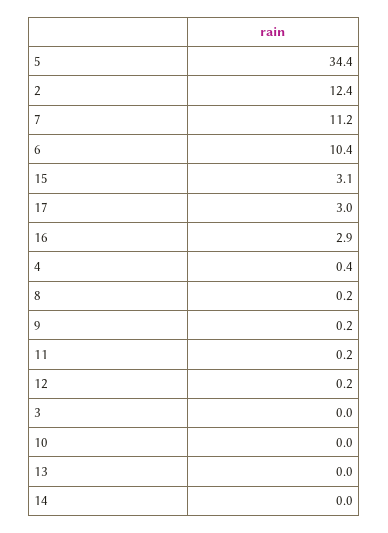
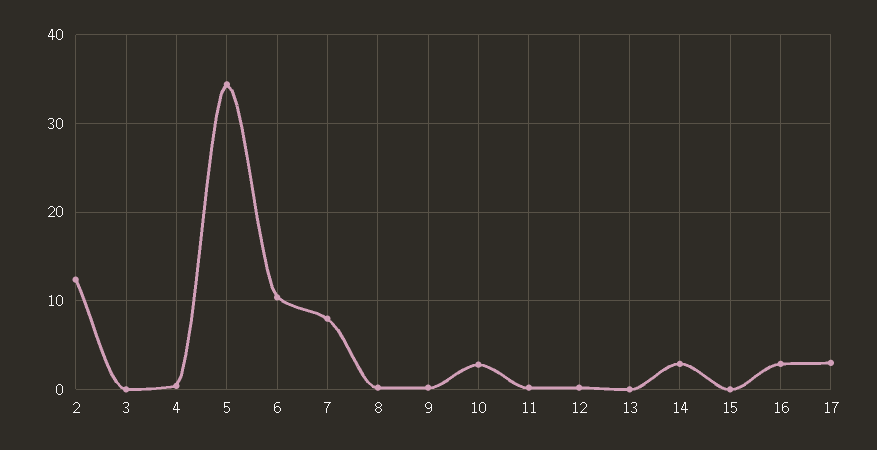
  {
    "5": 34.4,
    "2": 12.4,
-   "7": 11.2,
+   "7": 8,
    "6": 10.4,
-   "15": 3.1,
+   "15": 0,
    "17": 3,
    "16": 2.9,
    "4": 0.4,
    "8": 0.2,
    "9": 0.2,
    "11": 0.2,
    "12": 0.2,
    "3": 0,
-   "10": 0,
+   "10": 3,
    "13": 0,
-   "14": 0
+   "14": 3
  }

